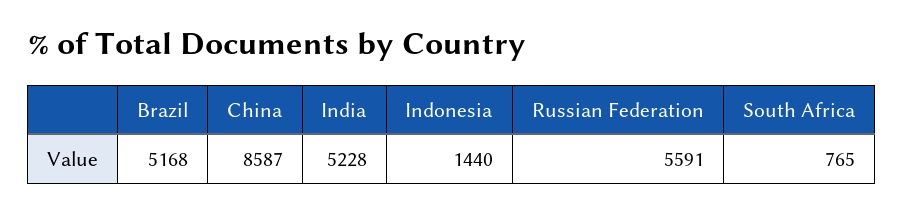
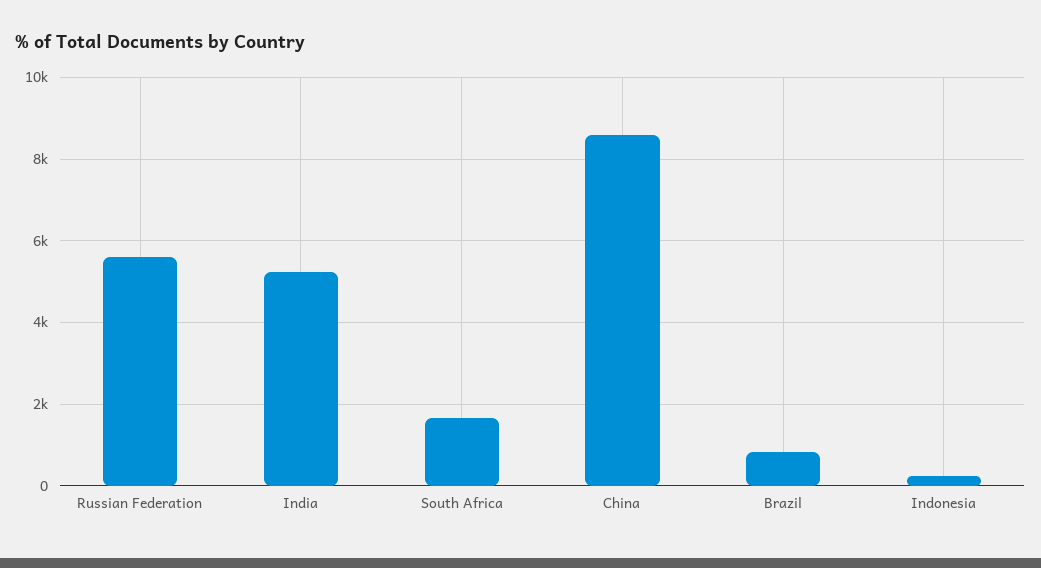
  {
-   "Brazil": 5168,
+   "Brazil": 800,
    "China": 8587,
    "India": 5228,
-   "Indonesia": 1440,
+   "Indonesia": 200,
    "Russian Federation": 5591,
-   "South Africa": 765
+   "South Africa": 1600
  }

